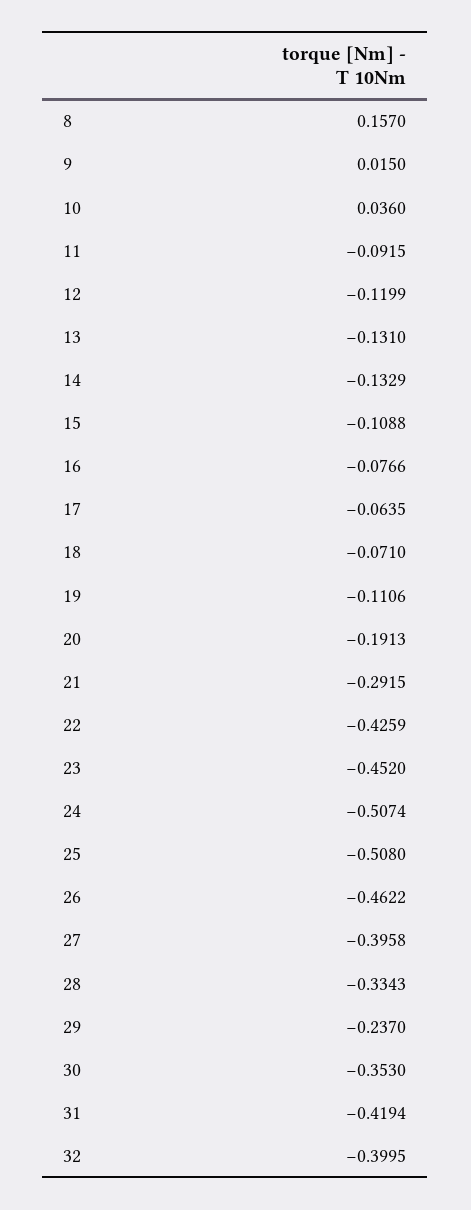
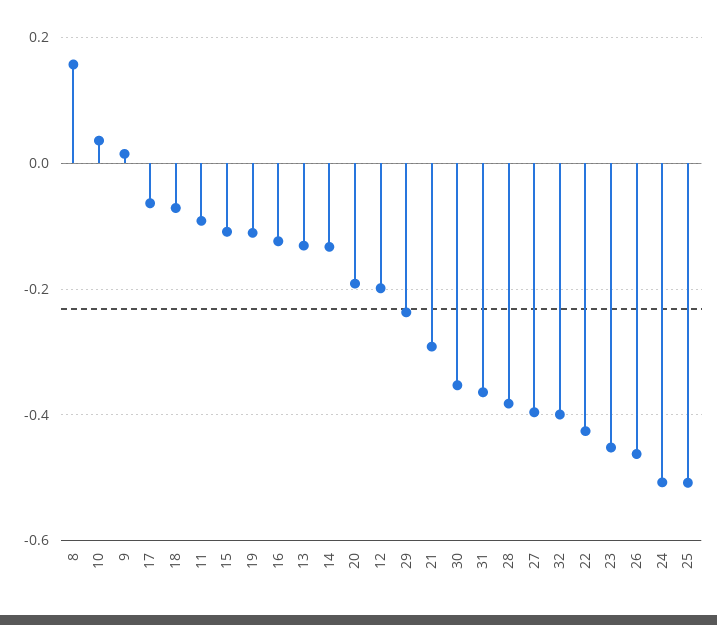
  {
    "8": 0.157,
    "9": 0.015,
    "10": 0.036,
    "11": -0.0915,
-   "12": -0.1199,
+   "12": -0.2,
    "13": -0.131,
    "14": -0.1329,
    "15": -0.1088,
-   "16": -0.0766,
+   "16": -0.12,
    "17": -0.0635,
    "18": -0.071,
    "19": -0.1106,
    "20": -0.1913,
    "21": -0.2915,
    "22": -0.4259,
    "23": -0.452,
    "24": -0.5074,
    "25": -0.508,
    "26": -0.4622,
    "27": -0.3958,
-   "28": -0.3343,
+   "28": -0.38,
    "29": -0.237,
    "30": -0.353,
-   "31": -0.4194,
+   "31": -0.36,
    "32": -0.3995
  }

